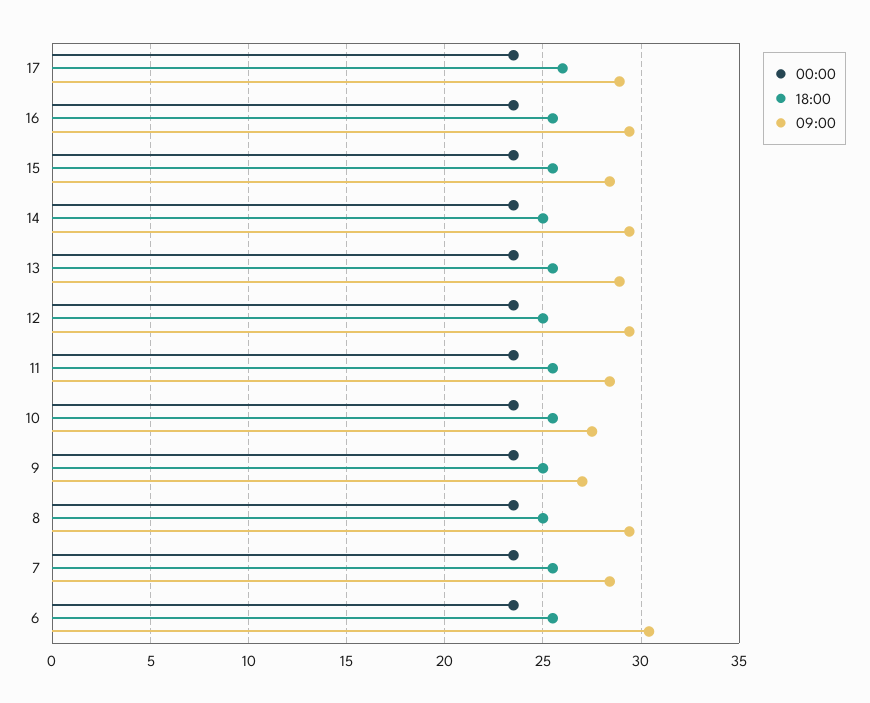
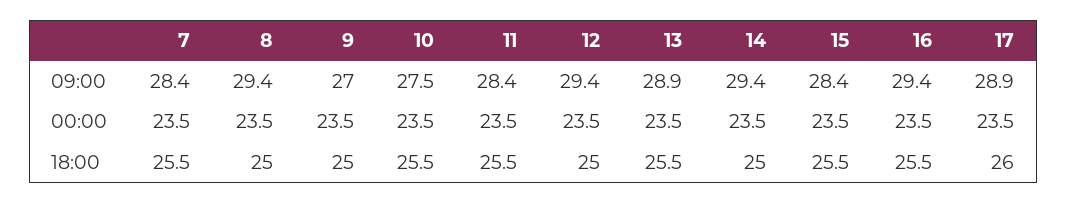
  {
    "00:00": {
      "17": 23.5,
      "16": 23.5,
      "15": 23.5,
      "14": 23.5,
      "13": 23.5,
      "12": 23.5,
      "11": 23.5,
      "10": 23.5,
      "9": 23.5,
      "8": 23.5,
-     "7": 23.5,
+     "7": 23.5
-     "6": 23.5
    },
    "18:00": {
      "17": 26,
      "16": 25.5,
      "15": 25.5,
      "14": 25,
      "13": 25.5,
      "12": 25,
      "11": 25.5,
      "10": 25.5,
      "9": 25,
      "8": 25,
-     "7": 25.5,
+     "7": 25.5
-     "6": 25.5
    },
    "09:00": {
      "17": 28.9,
      "16": 29.4,
      "15": 28.4,
      "14": 29.4,
      "13": 28.9,
      "12": 29.4,
      "11": 28.4,
      "10": 27.5,
      "9": 27,
      "8": 29.4,
-     "7": 28.4,
+     "7": 28.4
-     "6": 30.5
    }
  }

